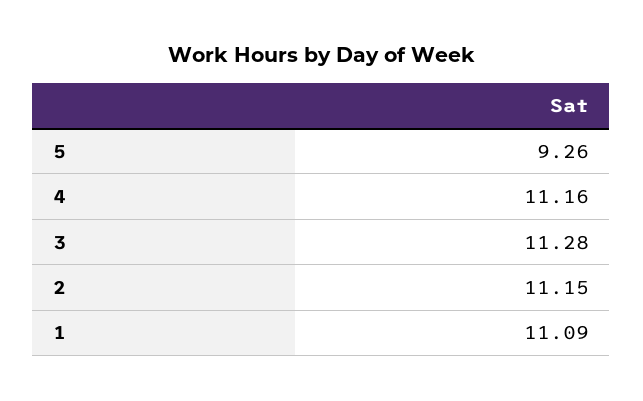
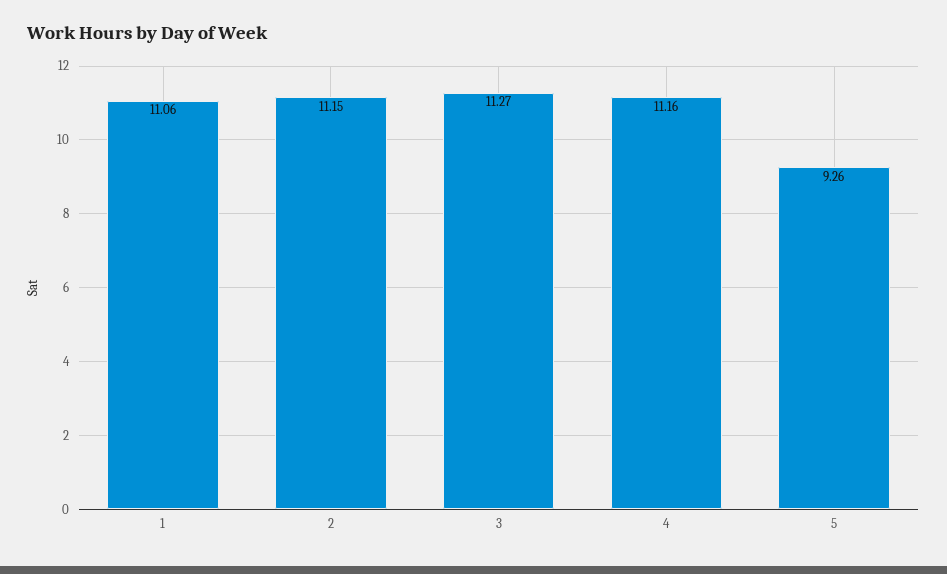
  {
    "5": 9.26,
    "4": 11.16,
-   "3": 11.28,
+   "3": 11.27,
    "2": 11.15,
-   "1": 11.09
+   "1": 11.06
  }

